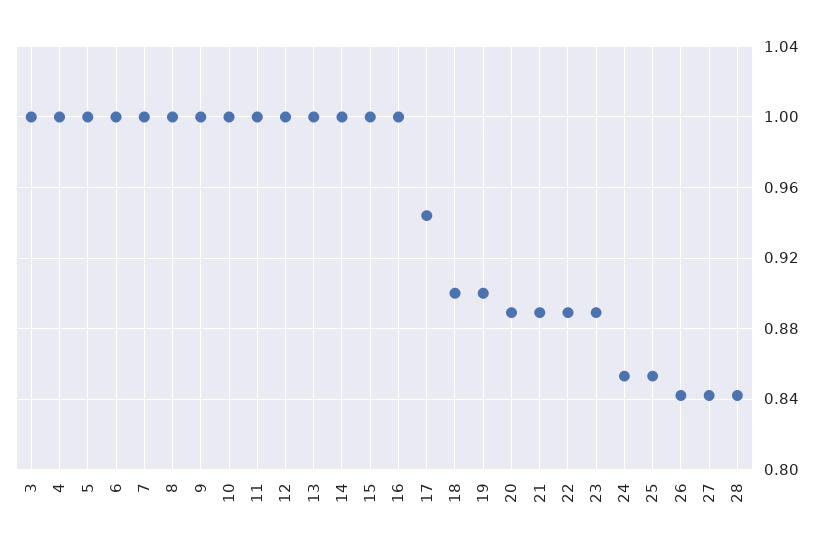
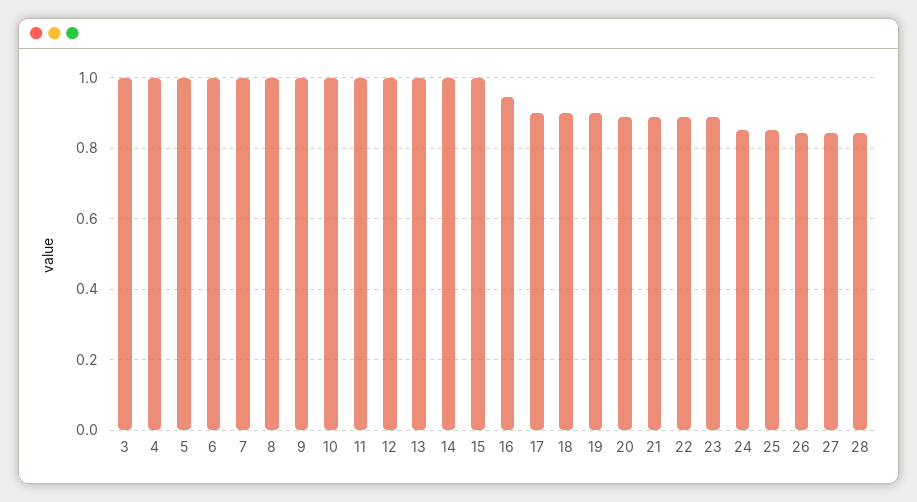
  {
    "3": 1,
    "4": 1,
    "5": 1,
    "6": 1,
    "7": 1,
    "8": 1,
    "9": 1,
    "10": 1,
    "11": 1,
    "12": 1,
    "13": 1,
    "14": 1,
    "15": 1,
-   "16": 1,
+   "16": 0.94,
-   "17": 0.945,
+   "17": 0.9,
    "18": 0.9,
    "19": 0.9,
    "20": 0.89,
    "21": 0.89,
    "22": 0.89,
    "23": 0.89,
    "24": 0.855,
    "25": 0.855,
    "26": 0.84,
    "27": 0.84,
    "28": 0.84
  }

